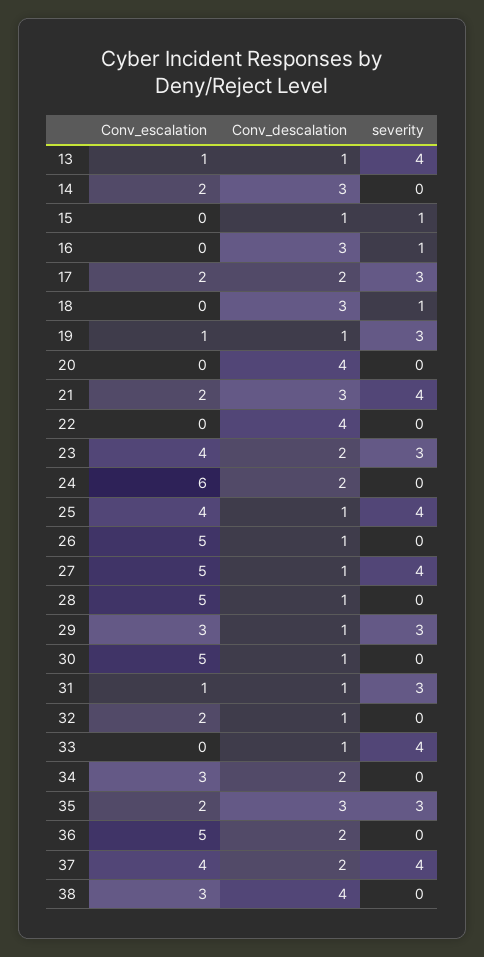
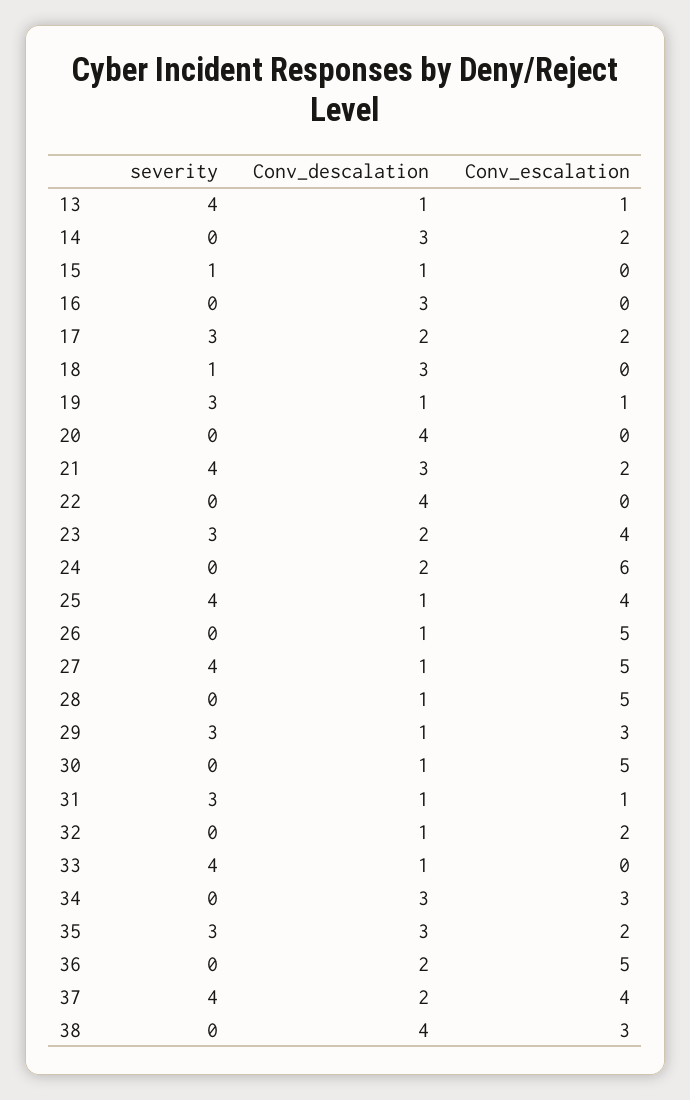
  {
    "Conv_escalation": {
      "13": 1,
      "14": 2,
      "15": 0,
      "16": 0,
      "17": 2,
      "18": 0,
      "19": 1,
      "20": 0,
      "21": 2,
      "22": 0,
      "23": 4,
      "24": 6,
      "25": 4,
      "26": 5,
      "27": 5,
      "28": 5,
      "29": 3,
      "30": 5,
      "31": 1,
      "32": 2,
      "33": 0,
      "34": 3,
      "35": 2,
      "36": 5,
      "37": 4,
      "38": 3
    },
    "Conv_descalation": {
      "13": 1,
      "14": 3,
      "15": 1,
      "16": 3,
      "17": 2,
      "18": 3,
      "19": 1,
      "20": 4,
      "21": 3,
      "22": 4,
      "23": 2,
      "24": 2,
      "25": 1,
      "26": 1,
      "27": 1,
      "28": 1,
      "29": 1,
      "30": 1,
      "31": 1,
      "32": 1,
      "33": 1,
-     "34": 2,
+     "34": 3,
      "35": 3,
      "36": 2,
      "37": 2,
      "38": 4
    },
    "severity": {
      "13": 4,
      "14": 0,
      "15": 1,
-     "16": 1,
+     "16": 0,
      "17": 3,
      "18": 1,
      "19": 3,
      "20": 0,
      "21": 4,
      "22": 0,
      "23": 3,
      "24": 0,
      "25": 4,
      "26": 0,
      "27": 4,
      "28": 0,
      "29": 3,
      "30": 0,
      "31": 3,
      "32": 0,
      "33": 4,
      "34": 0,
      "35": 3,
      "36": 0,
      "37": 4,
      "38": 0
    }
  }

